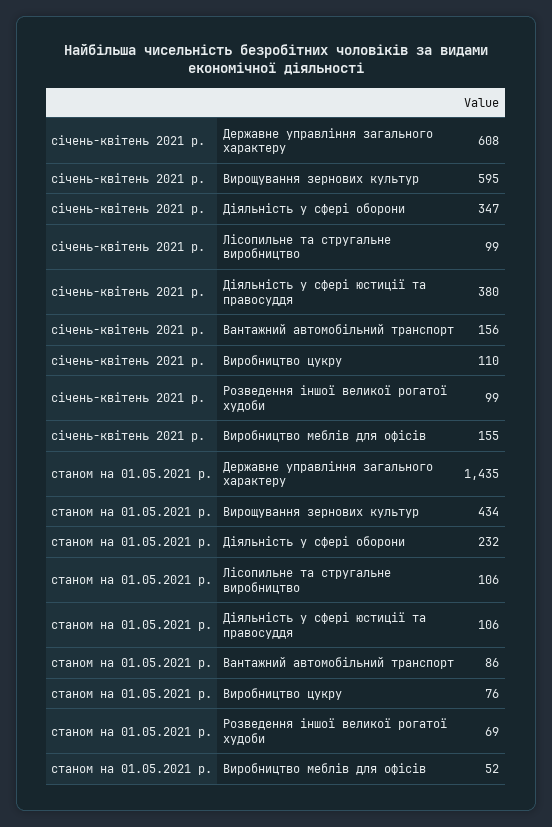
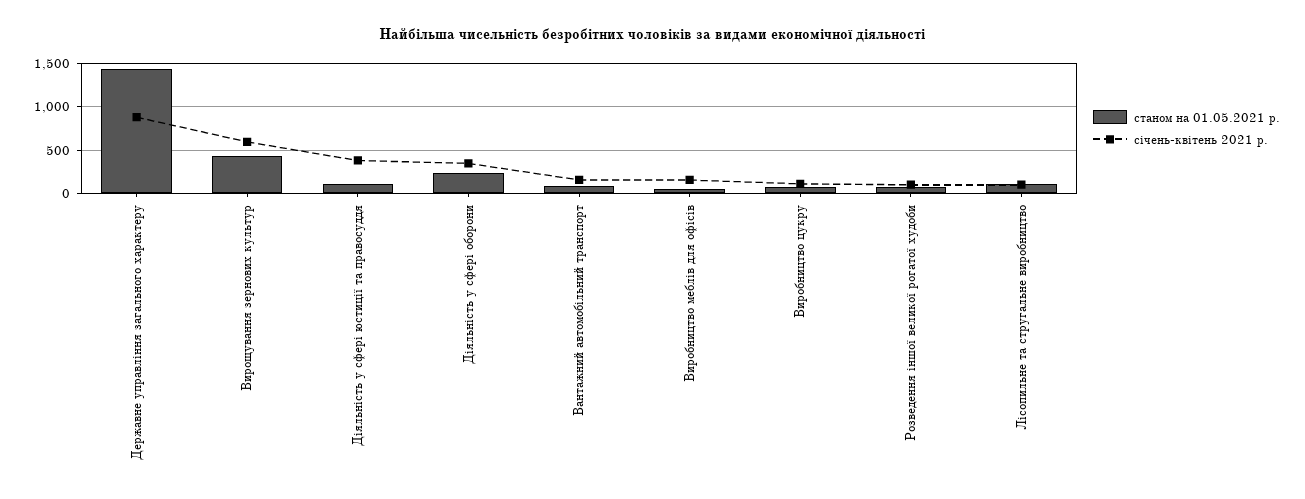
  {
    "січень-квітень 2021 р.": {
-     "Державне управління загального характеру": 608,
+     "Державне управління загального характеру": 900,
      "Вирощування зернових культур": 595,
      "Діяльність у сфері оборони": 347,
      "Лісопильне та стругальне виробництво": 99,
      "Діяльність у сфері юстиції та правосуддя": 380,
      "Вантажний автомобільний транспорт": 156,
      "Виробництво цукру": 110,
      "Розведення іншої великої рогатої худоби": 99,
      "Виробництво меблів для офісів": 155
    },
    "станом на 01.05.2021 р.": {
      "Державне управління загального характеру": 1435,
      "Вирощування зернових культур": 434,
      "Діяльність у сфері оборони": 232,
      "Лісопильне та стругальне виробництво": 106,
      "Діяльність у сфері юстиції та правосуддя": 106,
      "Вантажний автомобільний транспорт": 86,
      "Виробництво цукру": 76,
      "Розведення іншої великої рогатої худоби": 69,
      "Виробництво меблів для офісів": 52
    }
  }

